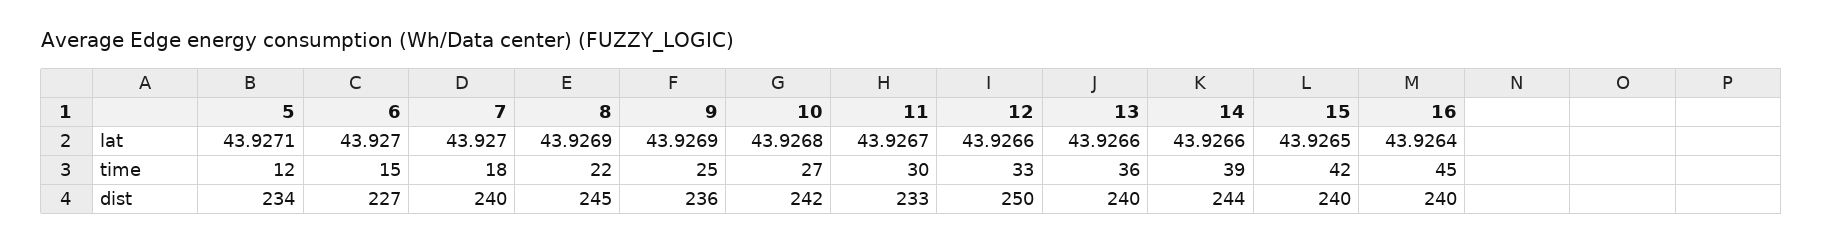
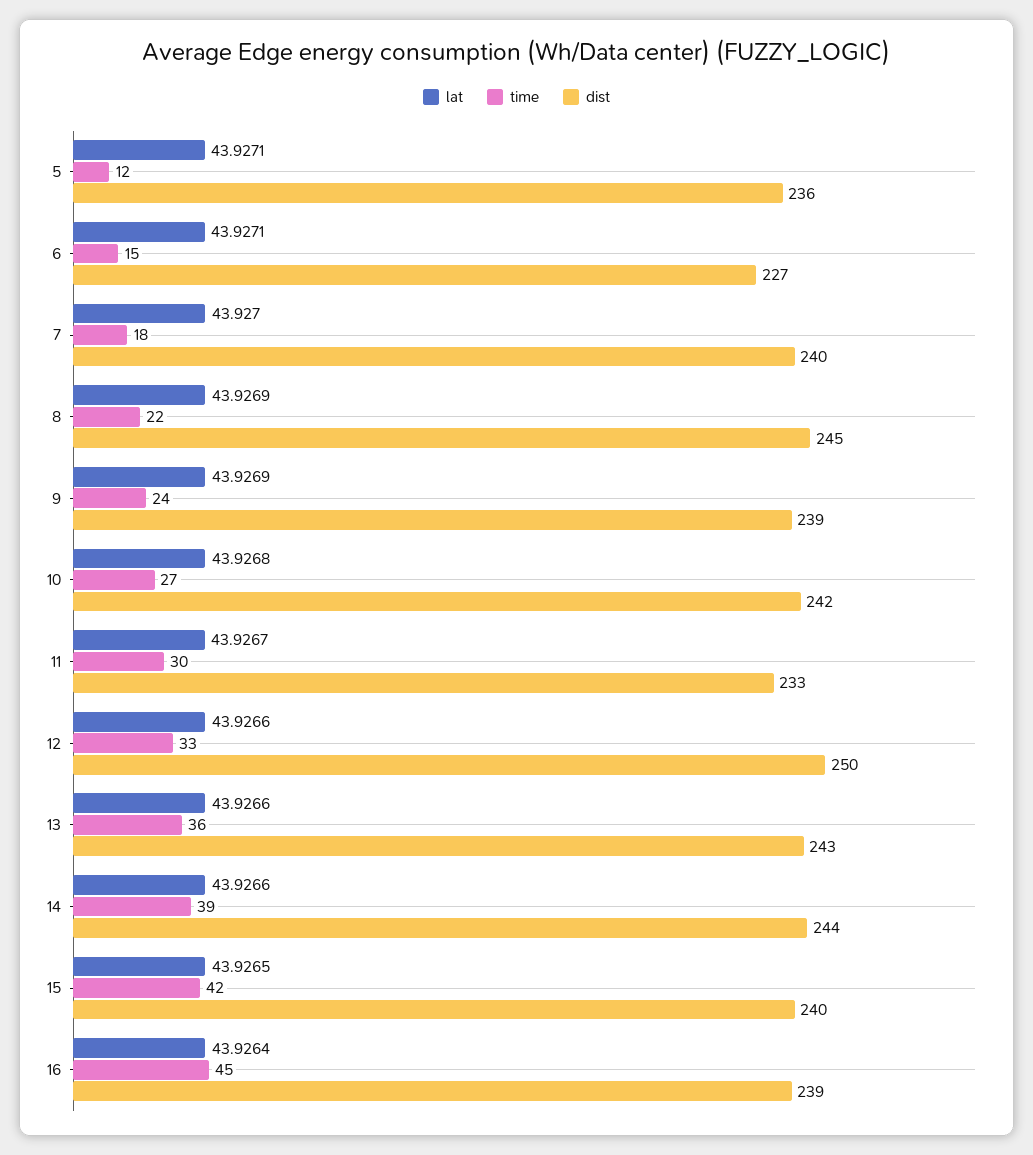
  {
    "lat": {
      "5": 43.9271,
-     "6": 43.927,
+     "6": 43.9271,
      "7": 43.927,
      "8": 43.9269,
      "9": 43.9269,
      "10": 43.9268,
      "11": 43.9267,
      "12": 43.9266,
      "13": 43.9266,
      "14": 43.9266,
      "15": 43.9265,
      "16": 43.9264
    },
    "time": {
      "5": 12,
      "6": 15,
      "7": 18,
      "8": 22,
-     "9": 25,
+     "9": 24,
      "10": 27,
      "11": 30,
      "12": 33,
      "13": 36,
      "14": 39,
      "15": 42,
      "16": 45
    },
    "dist": {
-     "5": 234,
+     "5": 236,
      "6": 227,
      "7": 240,
      "8": 245,
-     "9": 236,
+     "9": 239,
      "10": 242,
      "11": 233,
      "12": 250,
-     "13": 240,
+     "13": 243,
      "14": 244,
      "15": 240,
-     "16": 240
+     "16": 239
    }
  }

